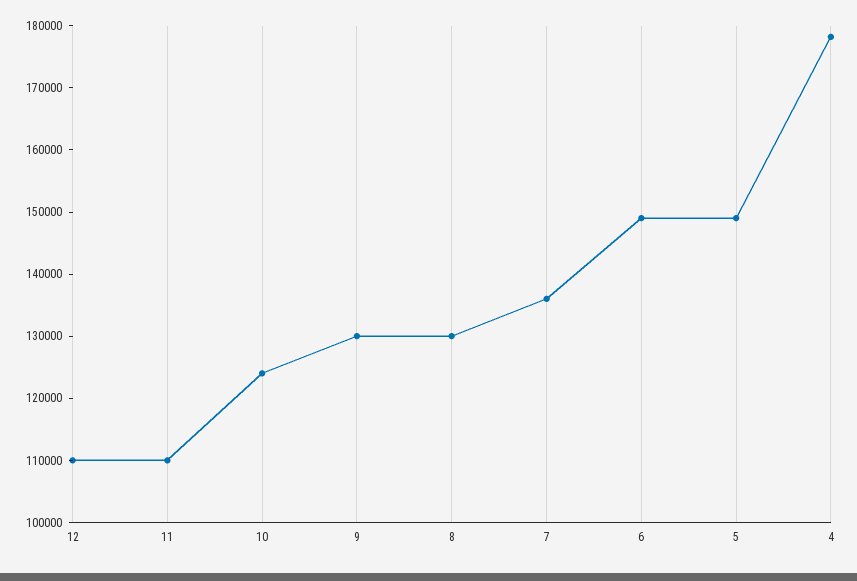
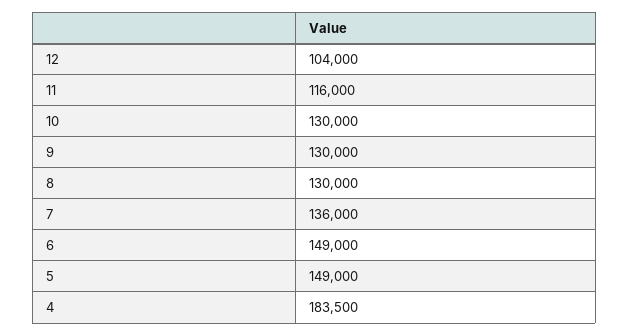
  {
-   "12": 110000,
+   "12": 104000,
-   "11": 110000,
+   "11": 116000,
-   "10": 124000,
+   "10": 130000,
    "9": 130000,
    "8": 130000,
    "7": 136000,
    "6": 149000,
    "5": 149000,
-   "4": 178000
+   "4": 183500
  }

